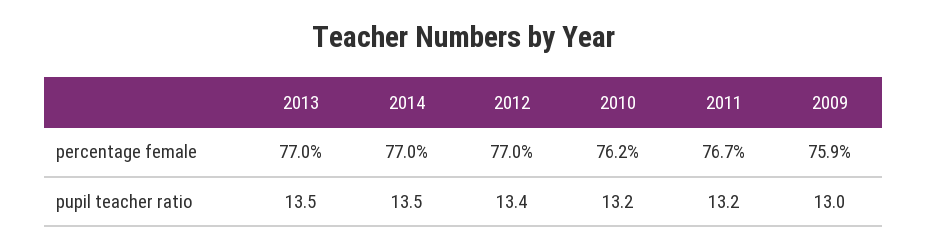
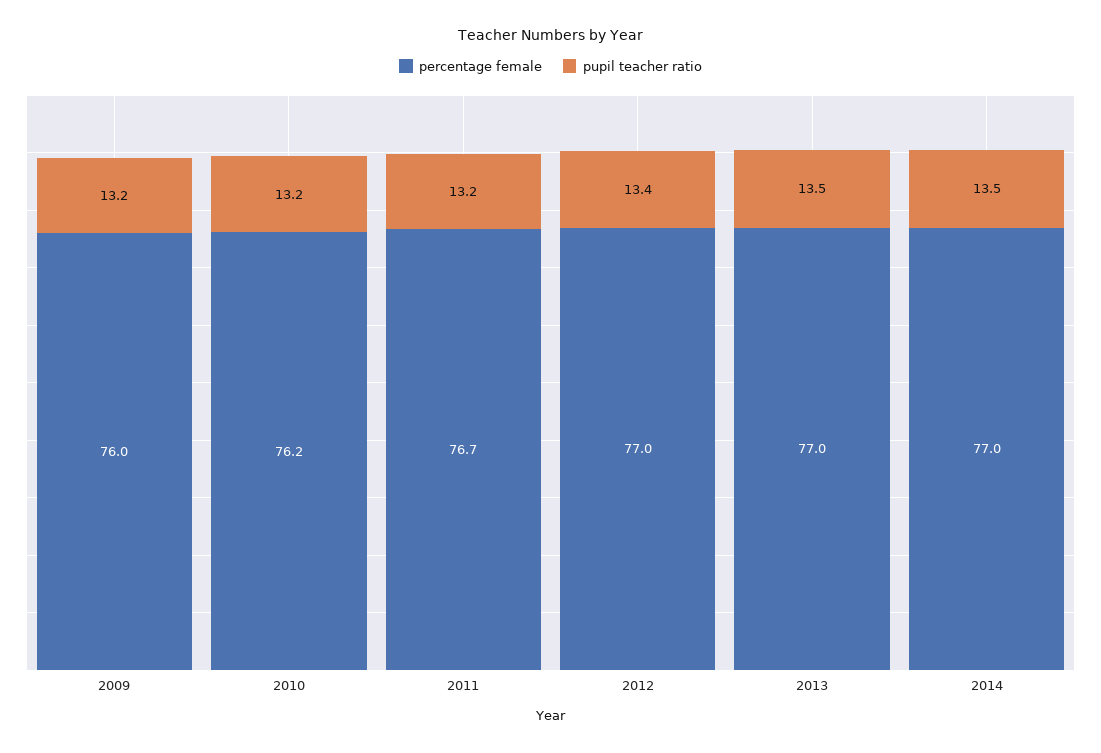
  {
    "percentage female": {
      "2013": 77,
      "2014": 77,
      "2012": 77,
      "2010": 76.2,
      "2011": 76.7,
-     "2009": 75.9
+     "2009": 76
    },
    "pupil teacher ratio": {
      "2013": 13.5,
      "2014": 13.5,
      "2012": 13.4,
      "2010": 13.2,
      "2011": 13.2,
-     "2009": 13
+     "2009": 13.2
    }
  }

